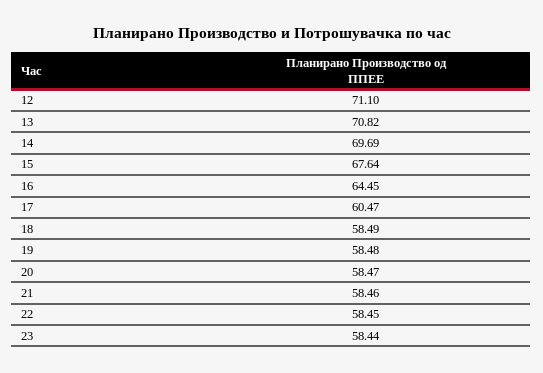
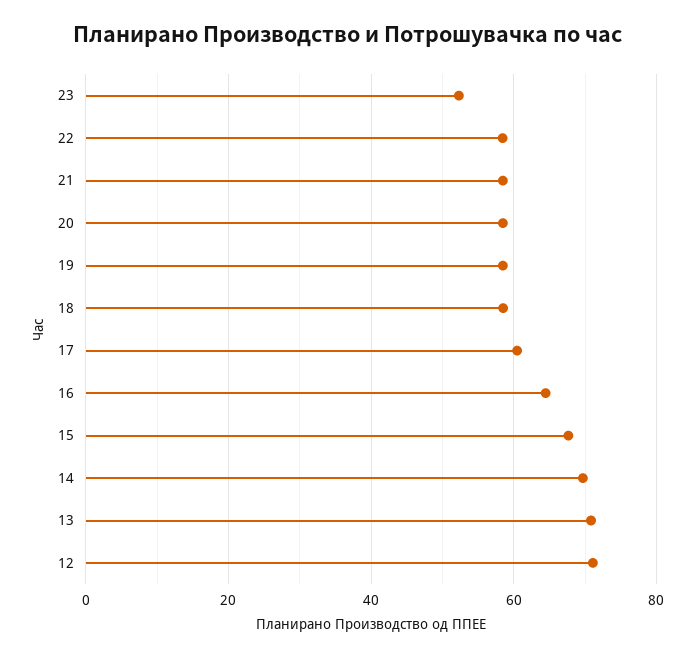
  {
    "12": 71.1,
    "13": 70.82,
    "14": 69.69,
    "15": 67.64,
    "16": 64.45,
    "17": 60.47,
    "18": 58.49,
    "19": 58.48,
    "20": 58.47,
    "21": 58.46,
    "22": 58.45,
-   "23": 58.44
+   "23": 52
  }

